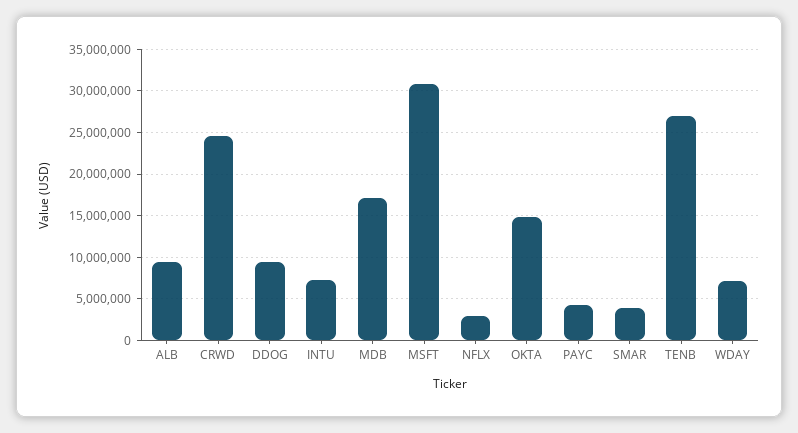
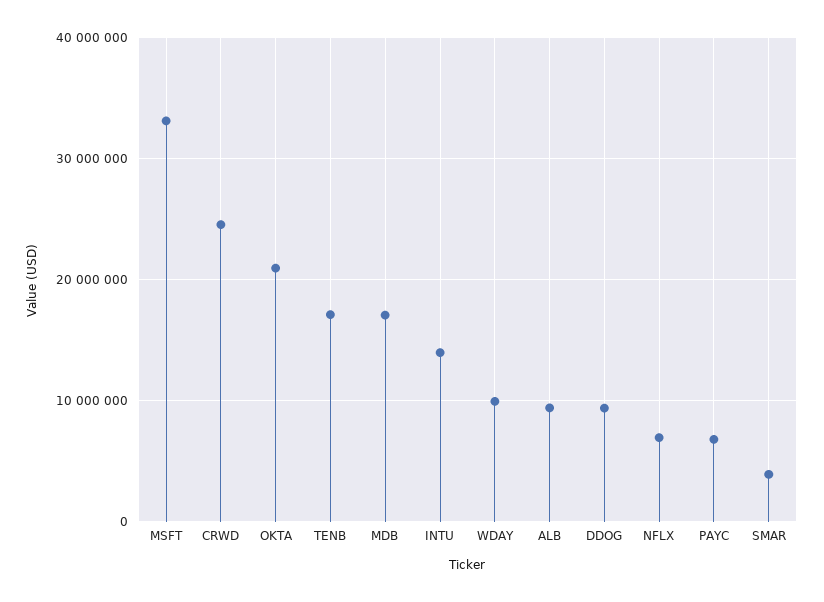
  {
    "ALB": 9000000,
    "CRWD": 25000000,
    "DDOG": 9000000,
-   "INTU": 7000000,
+   "INTU": 14000000,
    "MDB": 17000000,
-   "MSFT": 31000000,
+   "MSFT": 33000000,
-   "NFLX": 3000000,
+   "NFLX": 7000000,
-   "OKTA": 15000000,
+   "OKTA": 21000000,
-   "PAYC": 4000000,
+   "PAYC": 7000000,
    "SMAR": 4000000,
-   "TENB": 27000000,
+   "TENB": 17000000,
-   "WDAY": 7000000
+   "WDAY": 10000000
  }

